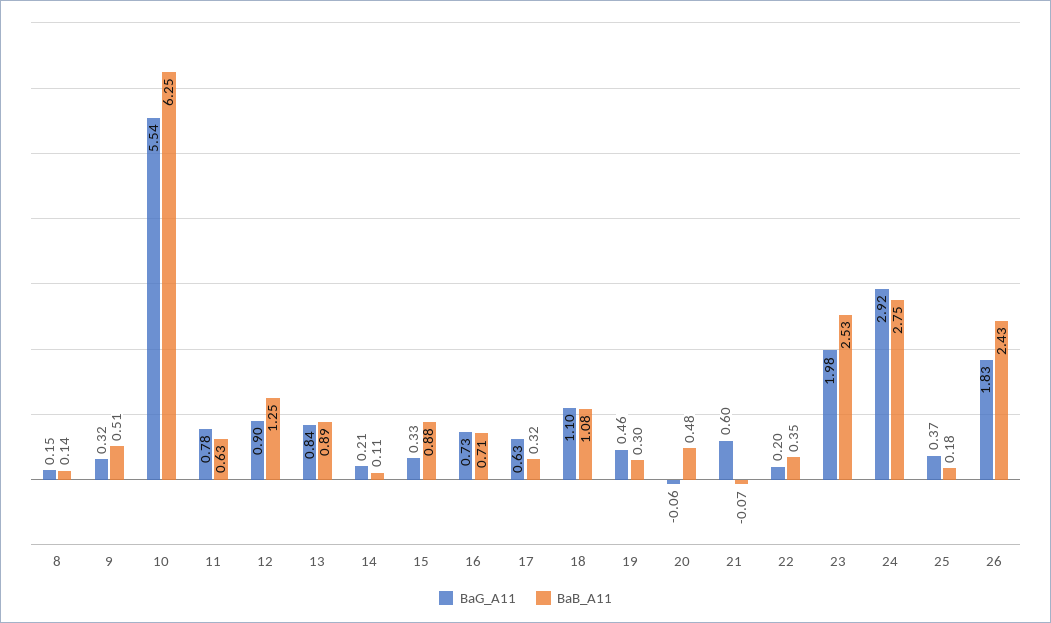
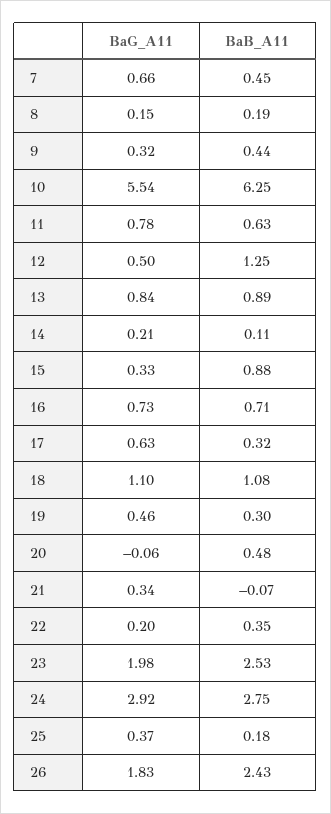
  {
    "BaG_A11": {
      "8": 0.15,
      "9": 0.32,
      "10": 5.54,
      "11": 0.78,
-     "12": 0.9,
+     "12": 0.5,
      "13": 0.84,
      "14": 0.21,
      "15": 0.33,
      "16": 0.73,
      "17": 0.63,
      "18": 1.1,
      "19": 0.46,
      "20": -0.06,
-     "21": 0.6,
+     "21": 0.34,
      "22": 0.2,
      "23": 1.98,
      "24": 2.92,
      "25": 0.37,
-     "26": 1.83
+     "26": 1.83,
+     "7": 0.66
    },
    "BaB_A11": {
-     "8": 0.14,
+     "8": 0.19,
-     "9": 0.51,
+     "9": 0.44,
      "10": 6.25,
      "11": 0.63,
      "12": 1.25,
      "13": 0.89,
      "14": 0.11,
      "15": 0.88,
      "16": 0.71,
      "17": 0.32,
      "18": 1.08,
      "19": 0.3,
      "20": 0.48,
      "21": -0.07,
      "22": 0.35,
      "23": 2.53,
      "24": 2.75,
      "25": 0.18,
-     "26": 2.43
+     "26": 2.43,
+     "7": 0.45
    }
  }

